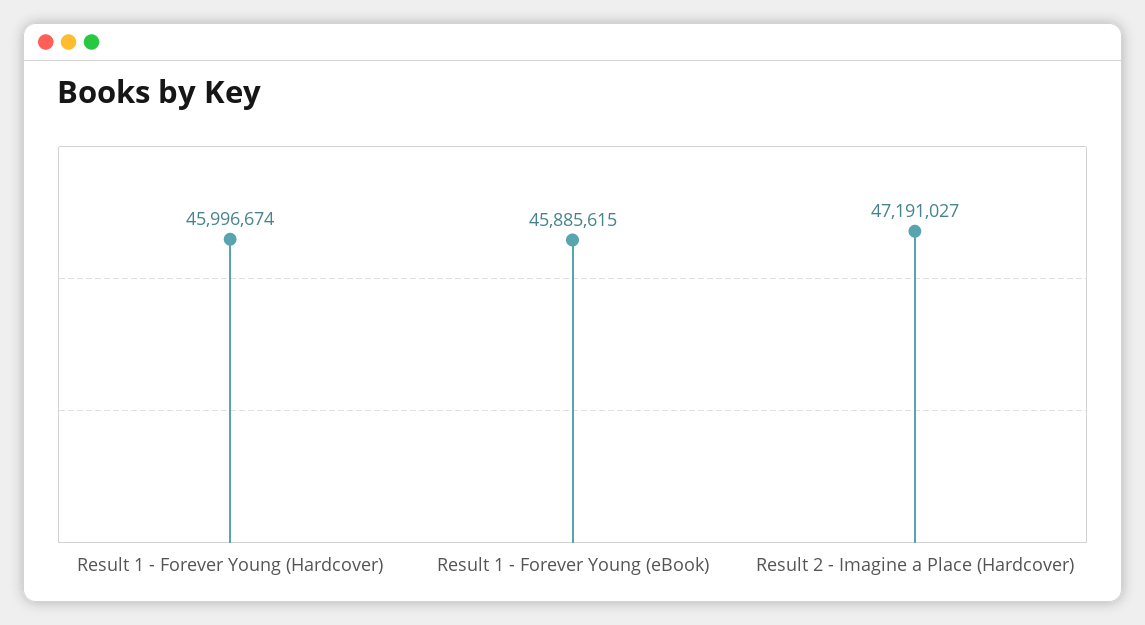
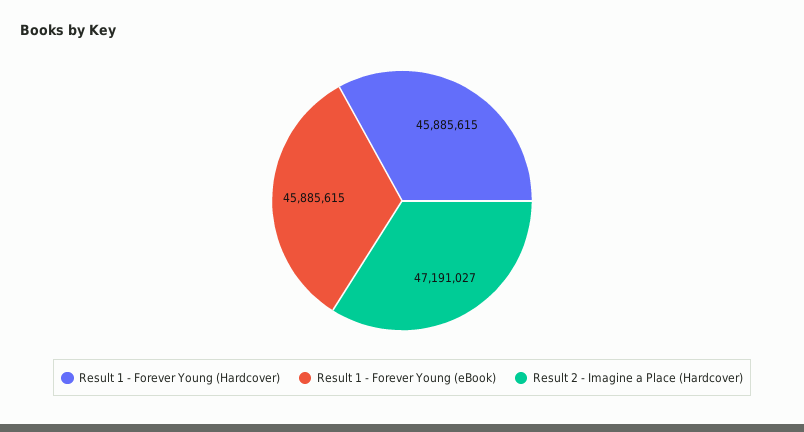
  {
-   "Result 1 - Forever Young (Hardcover)": 45996674,
+   "Result 1 - Forever Young (Hardcover)": 45885615,
    "Result 1 - Forever Young (eBook)": 45885615,
    "Result 2 - Imagine a Place (Hardcover)": 47191027
  }

